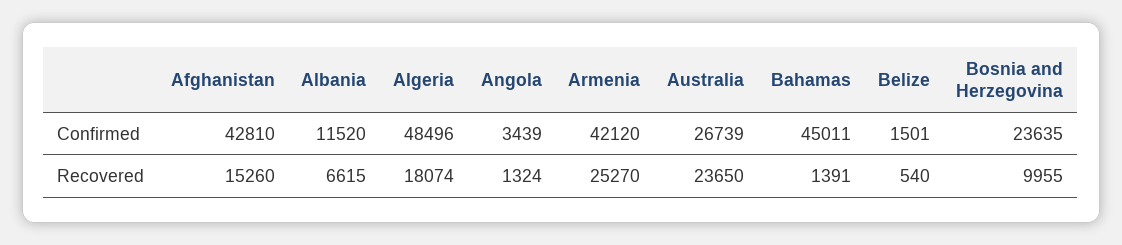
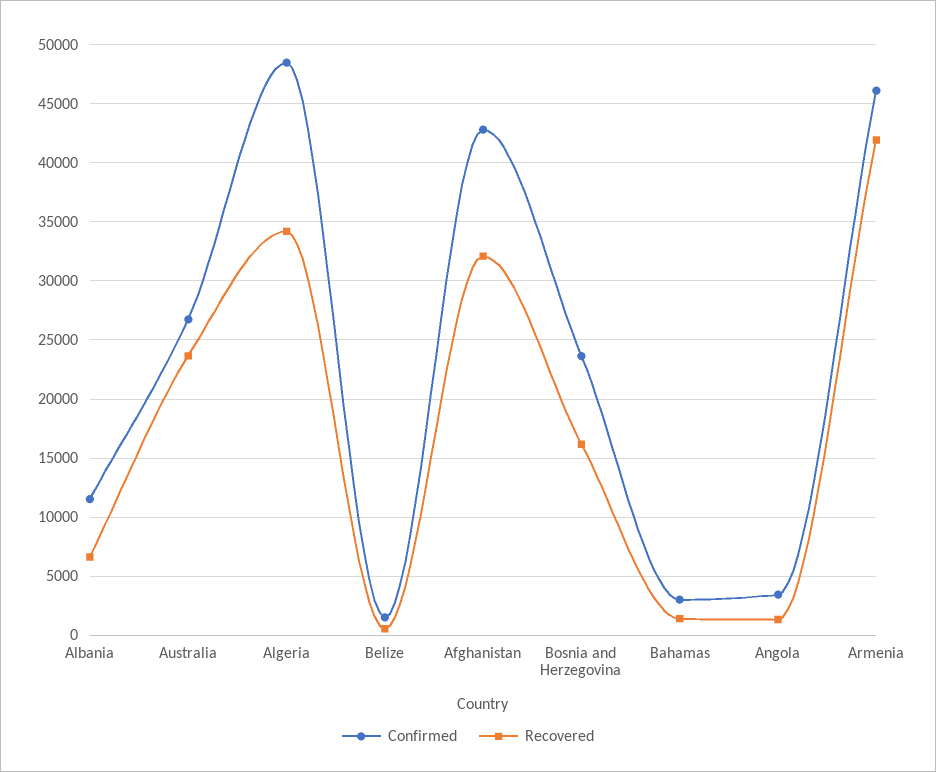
  {
    "Confirmed": {
      "Afghanistan": 42810,
      "Albania": 11520,
      "Algeria": 48496,
      "Angola": 3439,
-     "Armenia": 42120,
+     "Armenia": 46000,
      "Australia": 26739,
-     "Bahamas": 45011,
+     "Bahamas": 3000,
      "Belize": 1501,
      "Bosnia and Herzegovina": 23635
    },
    "Recovered": {
-     "Afghanistan": 15260,
+     "Afghanistan": 32000,
      "Albania": 6615,
-     "Algeria": 18074,
+     "Algeria": 34000,
      "Angola": 1324,
-     "Armenia": 25270,
+     "Armenia": 42000,
      "Australia": 23650,
      "Bahamas": 1391,
      "Belize": 540,
-     "Bosnia and Herzegovina": 9955
+     "Bosnia and Herzegovina": 16000
    }
  }

